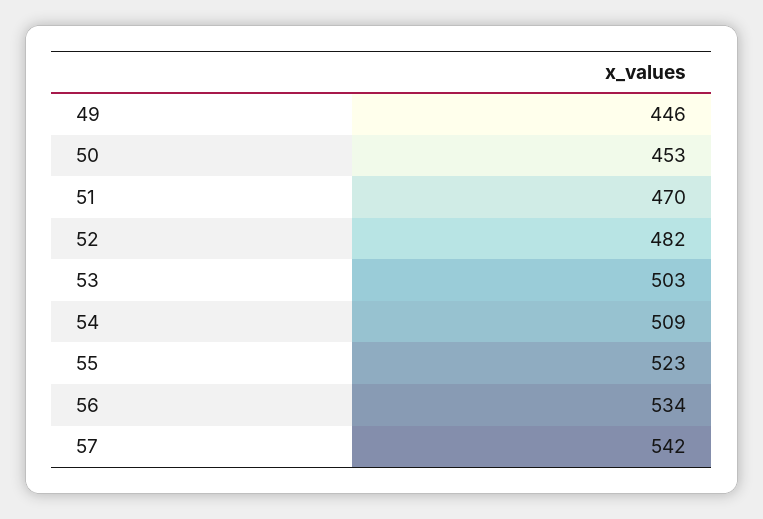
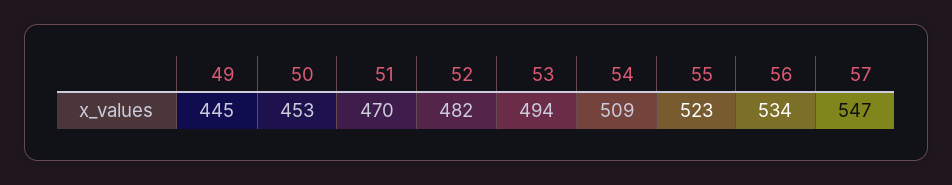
  {
-   "49": 446,
+   "49": 445,
    "50": 453,
    "51": 470,
    "52": 482,
-   "53": 503,
+   "53": 494,
    "54": 509,
    "55": 523,
    "56": 534,
-   "57": 542
+   "57": 547
  }

